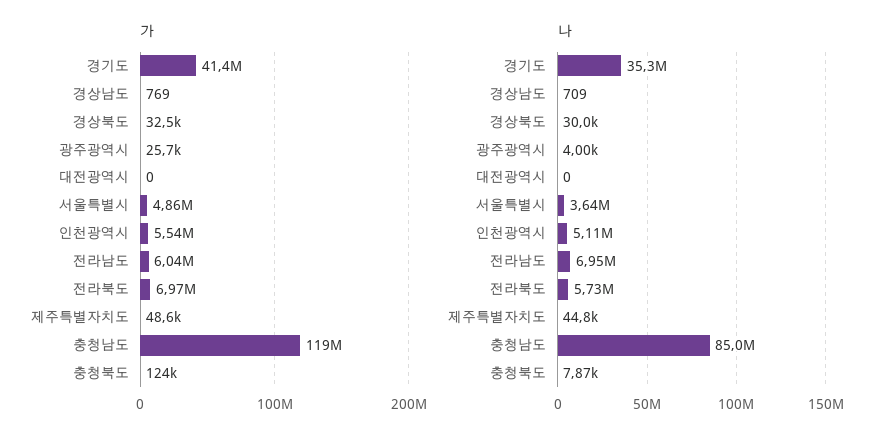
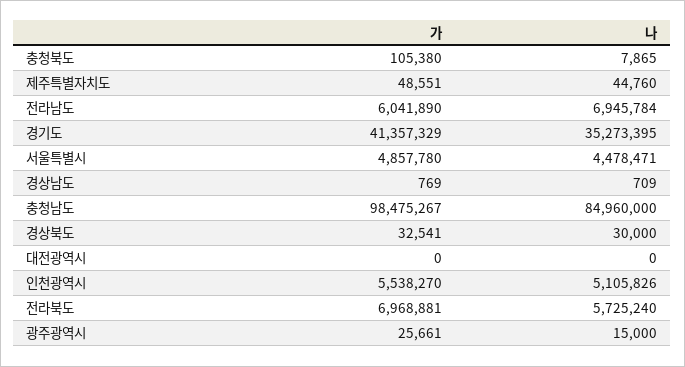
  {
    "가": {
      "경기도": 41357329,
      "경상남도": 769,
      "경상북도": 32541,
      "광주광역시": 25661,
      "대전광역시": 0,
      "서울특별시": 4857780,
      "인천광역시": 5538270,
      "전라남도": 6041890,
      "전라북도": 6968881,
      "제주특별자치도": 48551,
-     "충청남도": 119000000,
+     "충청남도": 98475267,
-     "충청북도": 124000
+     "충청북도": 105380
    },
    "나": {
      "경기도": 35273395,
      "경상남도": 709,
      "경상북도": 30000,
-     "광주광역시": 4000,
+     "광주광역시": 15000,
      "대전광역시": 0,
-     "서울특별시": 3640000,
+     "서울특별시": 4478471,
      "인천광역시": 5105826,
      "전라남도": 6945784,
      "전라북도": 5725240,
      "제주특별자치도": 44760,
      "충청남도": 84960000,
      "충청북도": 7865
    }
  }

